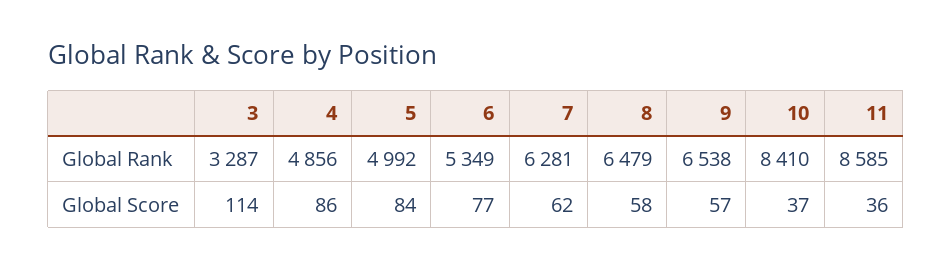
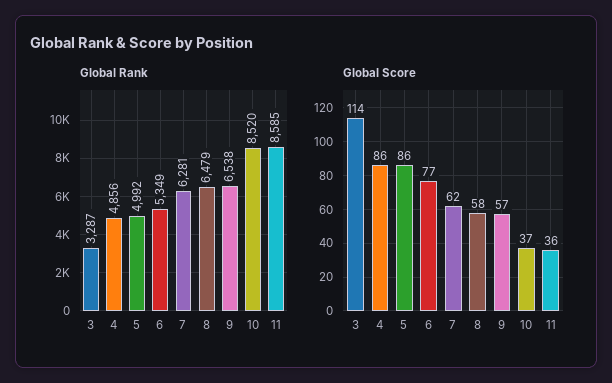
  {
    "Global Rank": {
      "3": 3287,
      "4": 4856,
      "5": 4992,
      "6": 5349,
      "7": 6281,
      "8": 6479,
      "9": 6538,
-     "10": 8410,
+     "10": 8520,
      "11": 8585
    },
    "Global Score": {
      "3": 114,
      "4": 86,
-     "5": 84,
+     "5": 86,
      "6": 77,
      "7": 62,
      "8": 58,
      "9": 57,
      "10": 37,
      "11": 36
    }
  }

